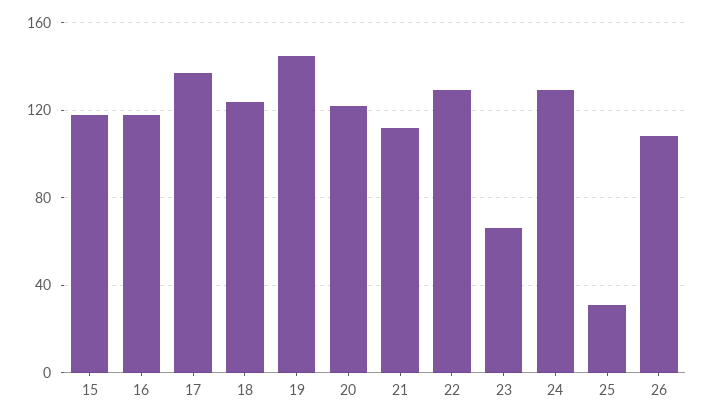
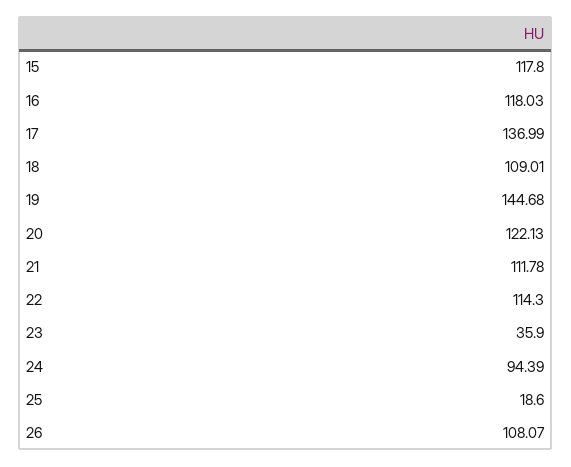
  {
    "15": 117.8,
    "16": 118.03,
    "17": 136.99,
-   "18": 125,
+   "18": 109.01,
    "19": 144.68,
    "20": 122.13,
    "21": 111.78,
-   "22": 130,
+   "22": 114.3,
-   "23": 65,
+   "23": 35.9,
-   "24": 130,
+   "24": 94.39,
-   "25": 30,
+   "25": 18.6,
    "26": 108.07
  }

